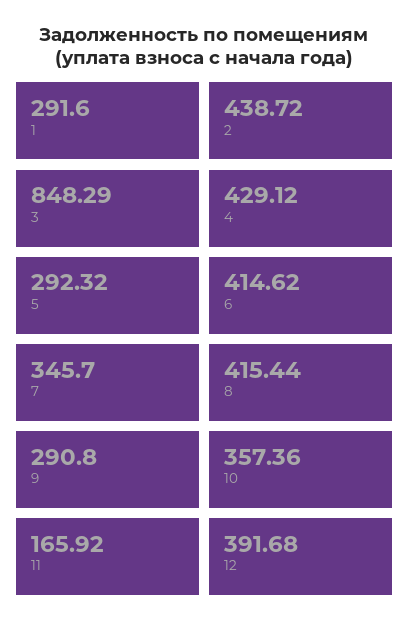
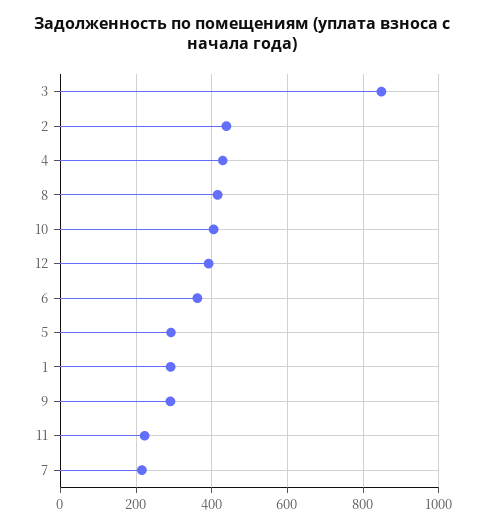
  {
    "1": 291.6,
    "2": 438.72,
    "3": 848.29,
    "4": 429.12,
    "5": 292.32,
-   "6": 414.62,
+   "6": 360,
-   "7": 345.7,
+   "7": 220,
    "8": 415.44,
    "9": 290.8,
-   "10": 357.36,
+   "10": 400,
-   "11": 165.92,
+   "11": 220,
    "12": 391.68
  }

